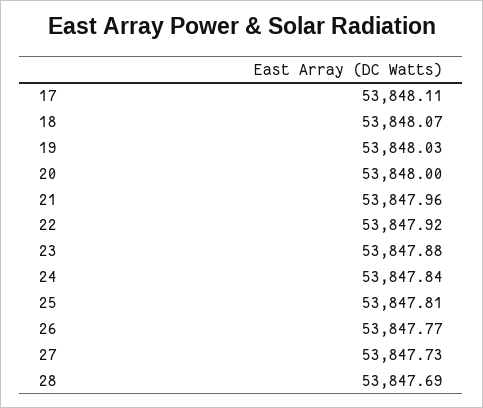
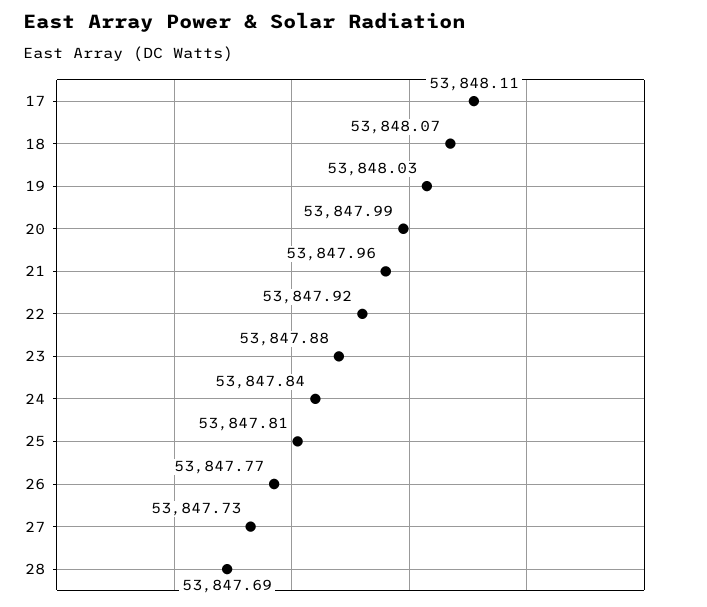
  {
    "17": 53848.11,
    "18": 53848.07,
    "19": 53848.03,
-   "20": 53848,
+   "20": 53847.99,
    "21": 53847.96,
    "22": 53847.92,
    "23": 53847.88,
    "24": 53847.84,
    "25": 53847.81,
    "26": 53847.77,
    "27": 53847.73,
    "28": 53847.69
  }

